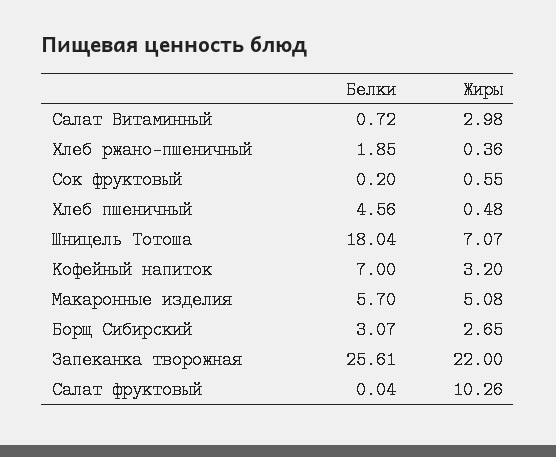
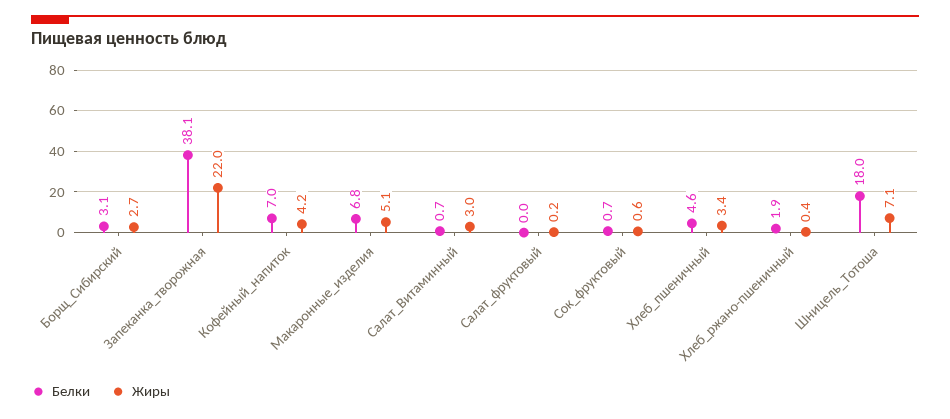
  {
    "Белки": {
      "Салат Витаминный": 0.72,
      "Хлеб ржано-пшеничный": 1.85,
-     "Сок фруктовый": 0.2,
+     "Сок фруктовый": 0.7,
      "Хлеб пшеничный": 4.56,
      "Шницель Тотоша": 18.04,
      "Кофейный напиток": 7,
-     "Макаронные изделия": 5.7,
+     "Макаронные изделия": 6.8,
      "Борщ Сибирский": 3.07,
-     "Запеканка творожная": 25.61,
+     "Запеканка творожная": 38.1,
      "Салат фруктовый": 0.04
    },
    "Жиры": {
      "Салат Витаминный": 2.98,
      "Хлеб ржано-пшеничный": 0.36,
      "Сок фруктовый": 0.55,
-     "Хлеб пшеничный": 0.48,
+     "Хлеб пшеничный": 3.4,
      "Шницель Тотоша": 7.07,
-     "Кофейный напиток": 3.2,
+     "Кофейный напиток": 4.2,
      "Макаронные изделия": 5.08,
      "Борщ Сибирский": 2.65,
      "Запеканка творожная": 22,
-     "Салат фруктовый": 10.26
+     "Салат фруктовый": 0.2
    }
  }

